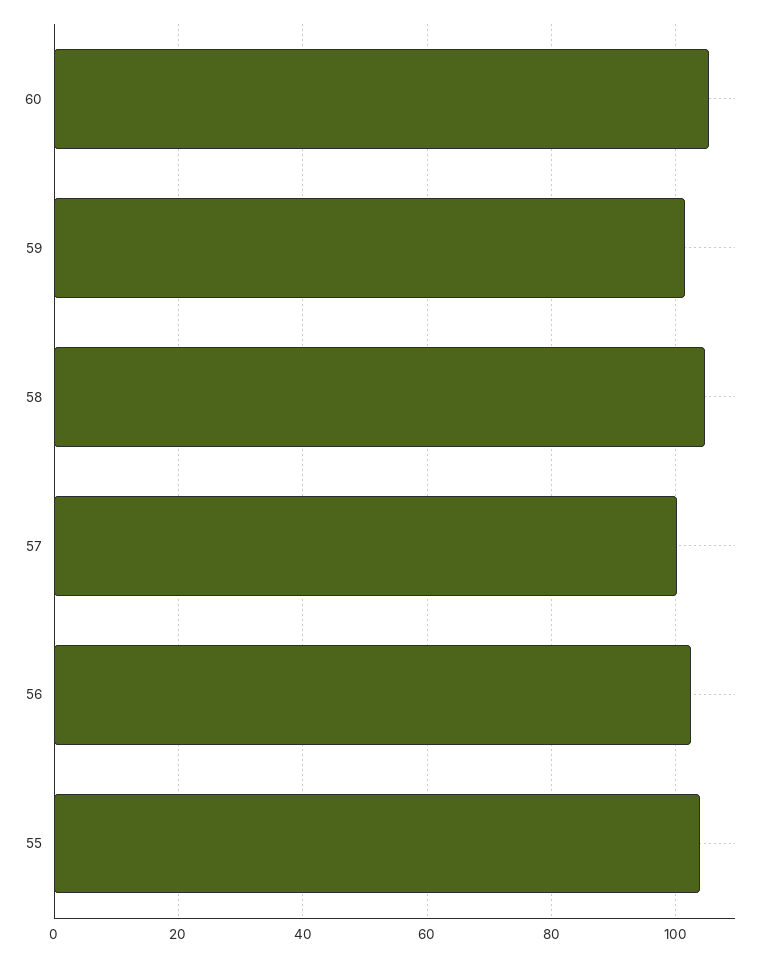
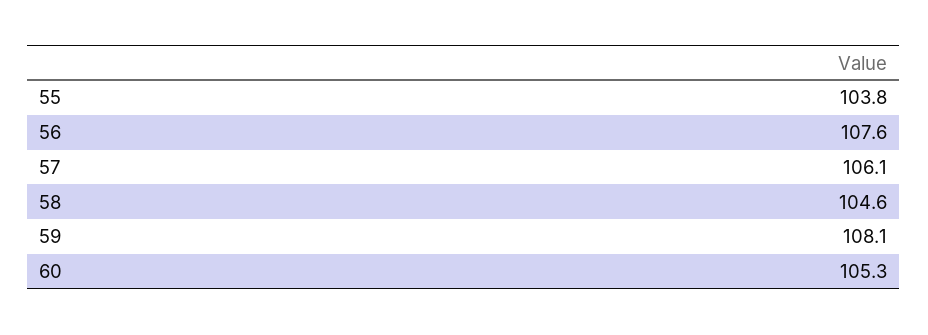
  {
    "60": 105.3,
-   "59": 102,
+   "59": 108.1,
    "58": 104.6,
-   "57": 100,
+   "57": 106.1,
-   "56": 102,
+   "56": 107.6,
    "55": 103.8
  }

